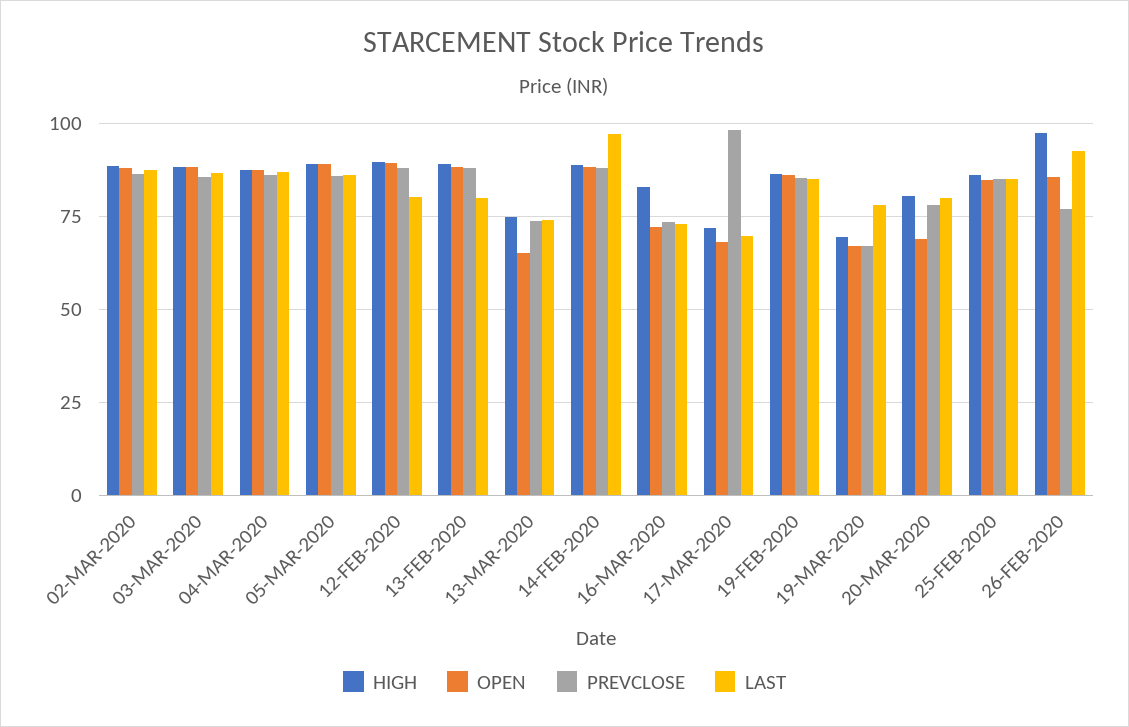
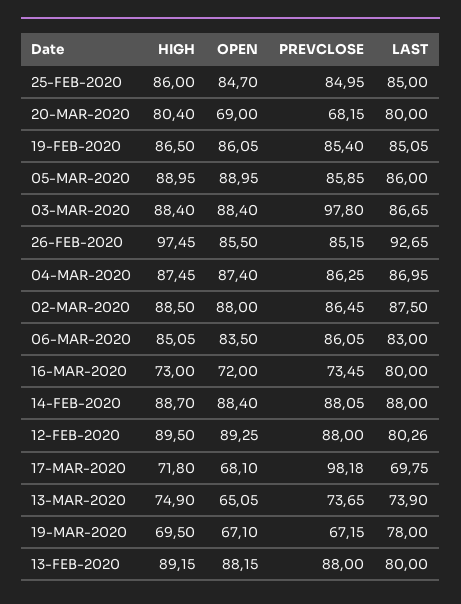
  {
    "HIGH": {
      "02-MAR-2020": 88.5,
      "03-MAR-2020": 88.4,
      "04-MAR-2020": 87.45,
      "05-MAR-2020": 88.95,
      "12-FEB-2020": 89.5,
      "13-FEB-2020": 89.15,
      "13-MAR-2020": 74.9,
      "14-FEB-2020": 88.7,
-     "16-MAR-2020": 82.5,
+     "16-MAR-2020": 73,
      "17-MAR-2020": 71.8,
      "19-FEB-2020": 86.5,
      "19-MAR-2020": 69.5,
      "20-MAR-2020": 80.4,
      "25-FEB-2020": 86,
-     "26-FEB-2020": 97.45
+     "26-FEB-2020": 97.45,
+     "06-MAR-2020": 85.05
    },
    "OPEN": {
      "02-MAR-2020": 88,
      "03-MAR-2020": 88.4,
      "04-MAR-2020": 87.4,
      "05-MAR-2020": 88.95,
      "12-FEB-2020": 89.25,
      "13-FEB-2020": 88.15,
      "13-MAR-2020": 65.05,
      "14-FEB-2020": 88.4,
      "16-MAR-2020": 72,
      "17-MAR-2020": 68.1,
      "19-FEB-2020": 86.05,
      "19-MAR-2020": 67.1,
      "20-MAR-2020": 69,
      "25-FEB-2020": 84.7,
-     "26-FEB-2020": 85.5
+     "26-FEB-2020": 85.5,
+     "06-MAR-2020": 83.5
    },
    "PREVCLOSE": {
      "02-MAR-2020": 86.45,
-     "03-MAR-2020": 85,
+     "03-MAR-2020": 97.8,
      "04-MAR-2020": 86.25,
      "05-MAR-2020": 85.85,
      "12-FEB-2020": 88,
      "13-FEB-2020": 88,
      "13-MAR-2020": 73.65,
      "14-FEB-2020": 88.05,
      "16-MAR-2020": 73.45,
      "17-MAR-2020": 98.18,
      "19-FEB-2020": 85.4,
      "19-MAR-2020": 67.15,
-     "20-MAR-2020": 77.5,
+     "20-MAR-2020": 68.15,
      "25-FEB-2020": 84.95,
-     "26-FEB-2020": 77.5
+     "26-FEB-2020": 85.15,
+     "06-MAR-2020": 86.05
    },
    "LAST": {
      "02-MAR-2020": 87.5,
      "03-MAR-2020": 86.65,
      "04-MAR-2020": 86.95,
      "05-MAR-2020": 86,
      "12-FEB-2020": 80.26,
      "13-FEB-2020": 80,
      "13-MAR-2020": 73.9,
-     "14-FEB-2020": 97.5,
+     "14-FEB-2020": 88,
-     "16-MAR-2020": 72.5,
+     "16-MAR-2020": 80,
      "17-MAR-2020": 69.75,
      "19-FEB-2020": 85.05,
      "19-MAR-2020": 78,
      "20-MAR-2020": 80,
      "25-FEB-2020": 85,
-     "26-FEB-2020": 92.65
+     "26-FEB-2020": 92.65,
+     "06-MAR-2020": 83
    }
  }

